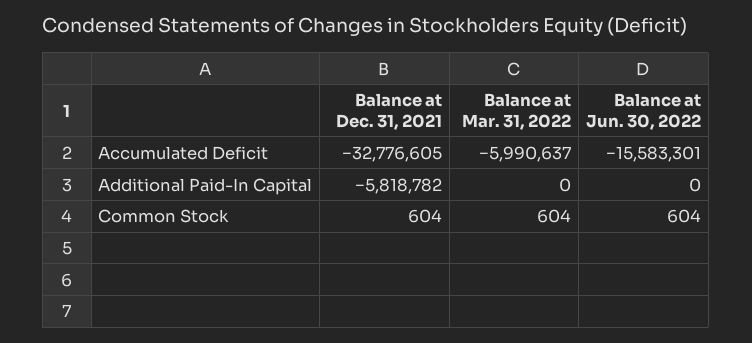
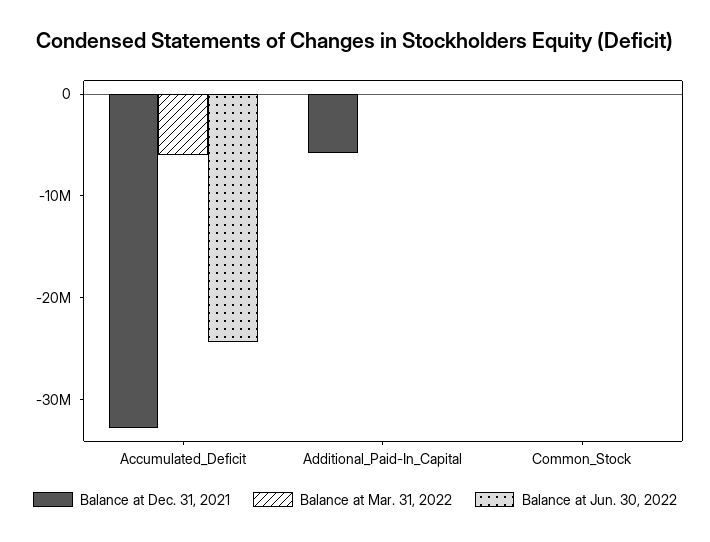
  {
    "Balance at Dec. 31, 2021": {
      "Accumulated Deficit": -32776605,
      "Additional Paid-In Capital": -5818782,
      "Common Stock": 604
    },
    "Balance at Mar. 31, 2022": {
      "Accumulated Deficit": -5990637,
      "Additional Paid-In Capital": 0,
      "Common Stock": 604
    },
    "Balance at Jun. 30, 2022": {
-     "Accumulated Deficit": -15583301,
+     "Accumulated Deficit": -24000000,
      "Additional Paid-In Capital": 0,
      "Common Stock": 604
    }
  }

